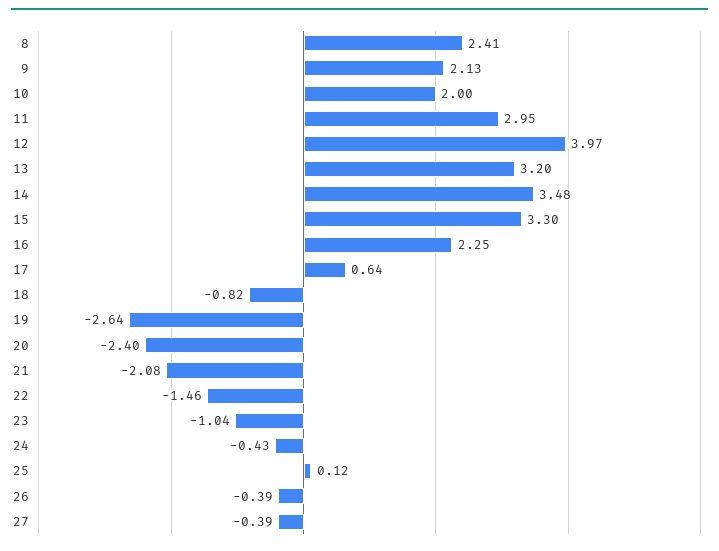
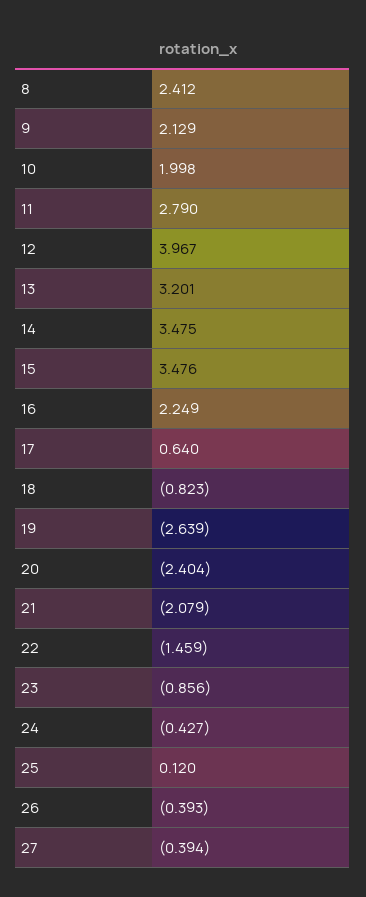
  {
    "8": 2.412,
    "9": 2.129,
    "10": 1.998,
-   "11": 2.95,
+   "11": 2.79,
    "12": 3.967,
    "13": 3.201,
    "14": 3.475,
-   "15": 3.3,
+   "15": 3.476,
    "16": 2.249,
    "17": 0.64,
    "18": -0.823,
    "19": -2.639,
    "20": -2.404,
    "21": -2.079,
    "22": -1.459,
-   "23": -1.04,
+   "23": -0.856,
    "24": -0.427,
    "25": 0.12,
    "26": -0.393,
    "27": -0.394
  }

